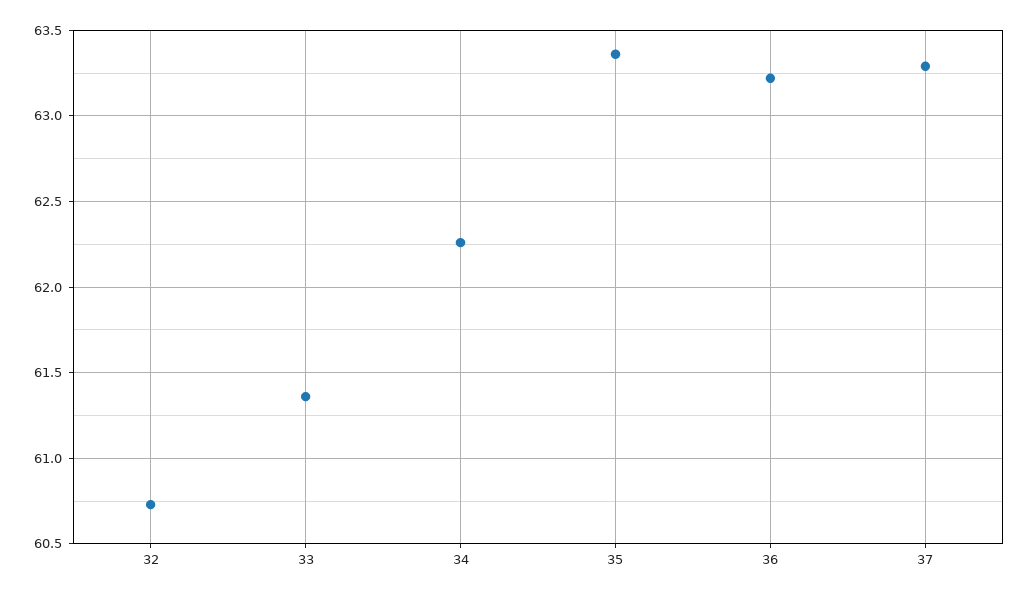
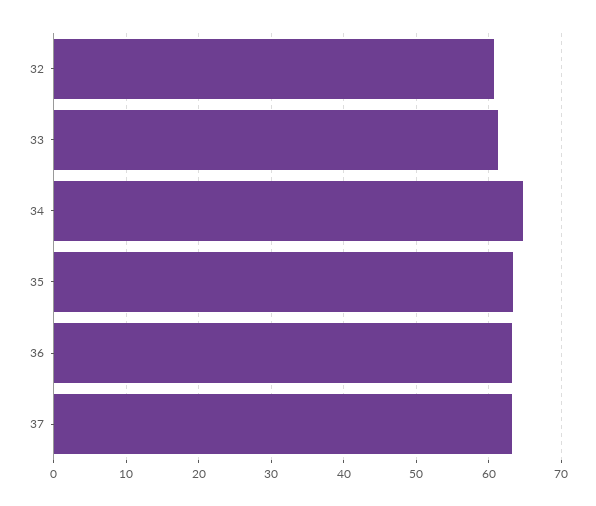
  {
    "32": 60.75,
    "33": 61.35,
-   "34": 62.25,
+   "34": 65,
    "35": 63.35,
    "36": 63.2,
    "37": 63.3
  }

